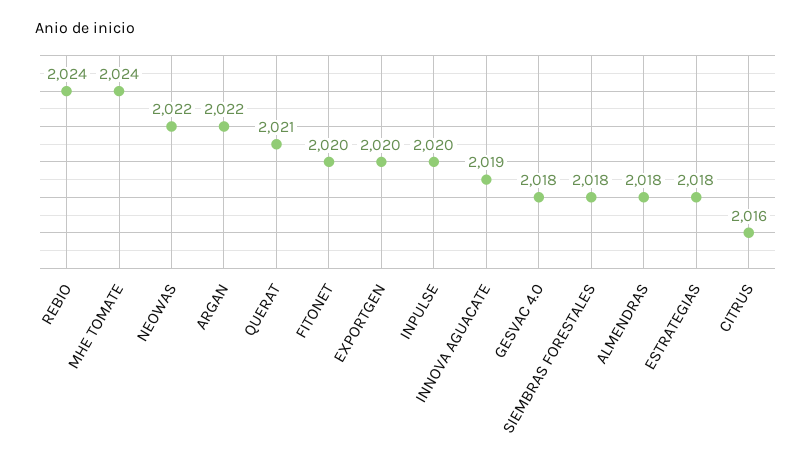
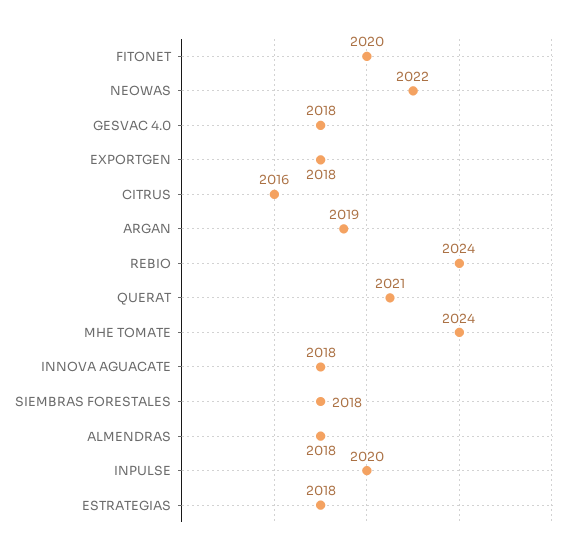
  {
    "REBIO": 2024,
    "MHE TOMATE": 2024,
    "NEOWAS": 2022,
-   "ARGAN": 2022,
+   "ARGAN": 2019,
    "QUERAT": 2021,
    "FITONET": 2020,
-   "EXPORTGEN": 2020,
+   "EXPORTGEN": 2018,
    "INPULSE": 2020,
-   "INNOVA AGUACATE": 2019,
+   "INNOVA AGUACATE": 2018,
    "GESVAC 4.0": 2018,
    "SIEMBRAS FORESTALES": 2018,
    "ALMENDRAS": 2018,
    "ESTRATEGIAS": 2018,
    "CITRUS": 2016
  }

